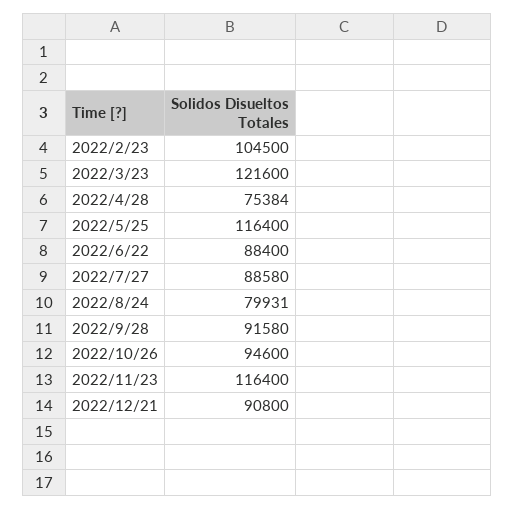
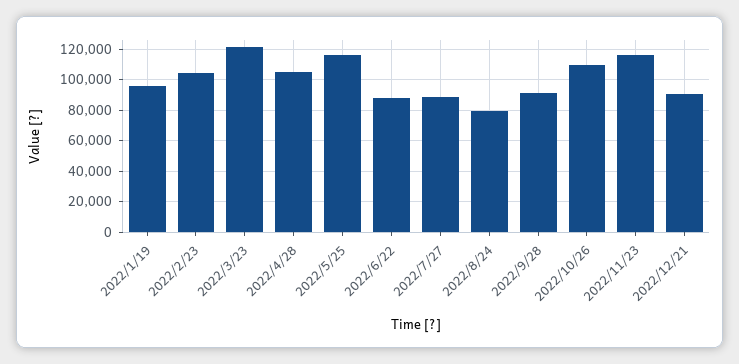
  {
    "2022/2/23": 104500,
    "2022/3/23": 121600,
-   "2022/4/28": 75384,
+   "2022/4/28": 105000,
    "2022/5/25": 116400,
    "2022/6/22": 88400,
    "2022/7/27": 88580,
    "2022/8/24": 79931,
    "2022/9/28": 91580,
-   "2022/10/26": 94600,
+   "2022/10/26": 110000,
    "2022/11/23": 116400,
-   "2022/12/21": 90800
+   "2022/12/21": 90800,
+   "2022/1/19": 95000
  }

